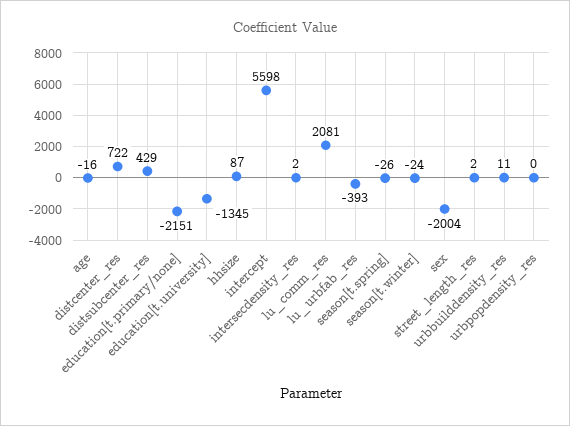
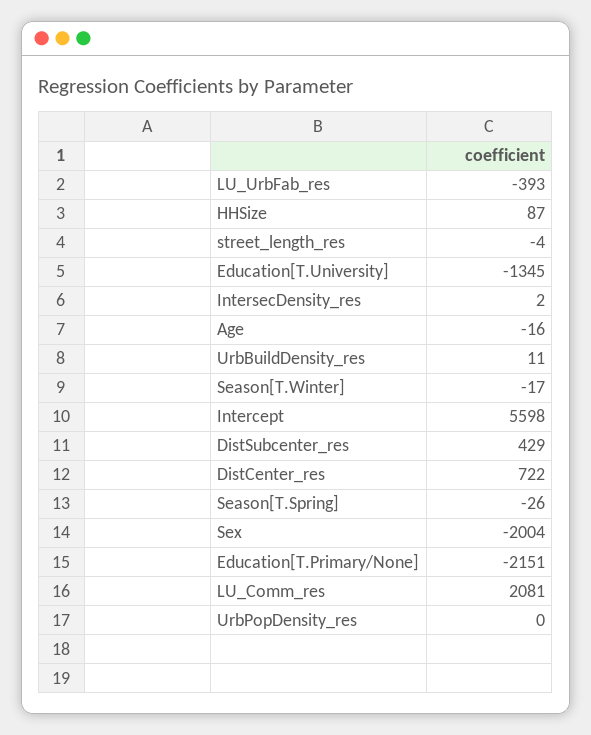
  {
    "age": -16,
    "distcenter_res": 722,
    "distsubcenter_res": 429,
    "education[t.primary/none]": -2151,
    "education[t.university]": -1345,
    "hhsize": 87,
    "intercept": 5598,
    "intersecdensity_res": 2,
    "lu_comm_res": 2081,
    "lu_urbfab_res": -393,
    "season[t.spring]": -26,
-   "season[t.winter]": -24,
+   "season[t.winter]": -17,
    "sex": -2004,
-   "street_length_res": 2,
+   "street_length_res": -4,
    "urbbuilddensity_res": 11,
    "urbpopdensity_res": 0
  }

